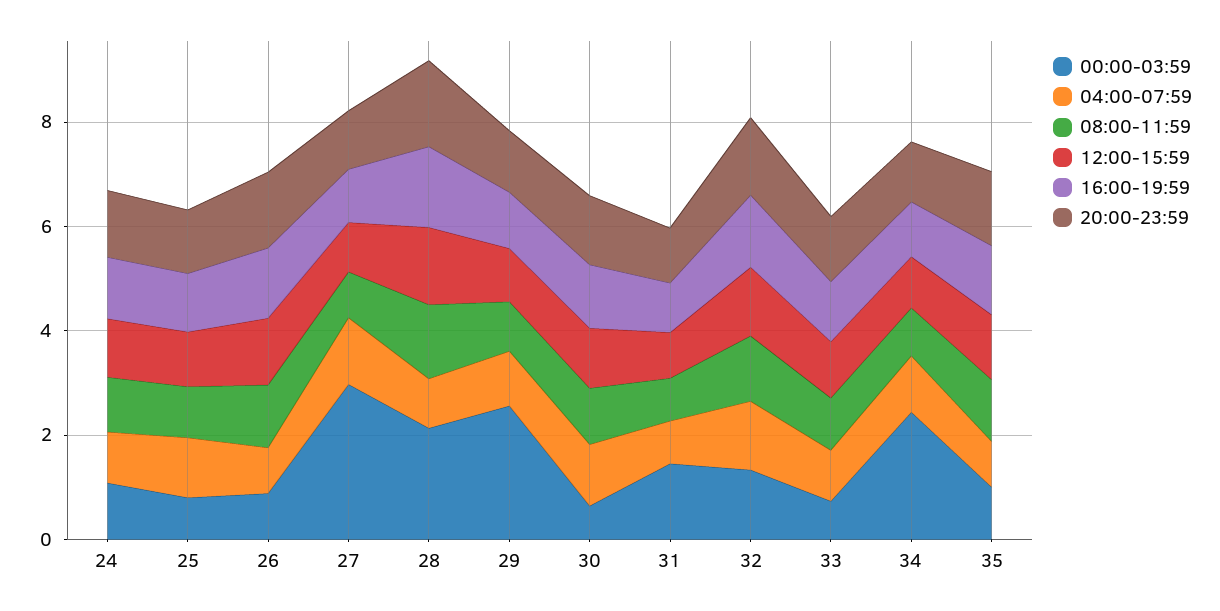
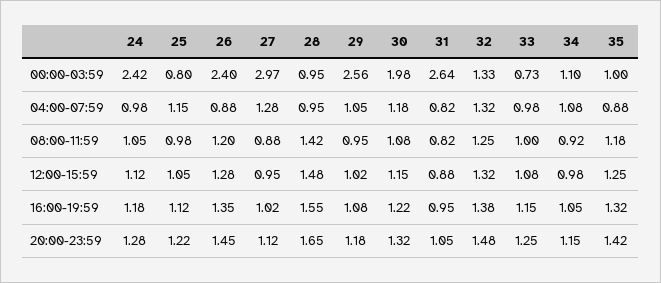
  {
    "00:00-03:59": {
-     "24": 1,
+     "24": 2.42,
      "25": 0.8,
-     "26": 1,
+     "26": 2.4,
      "27": 2.97,
-     "28": 2,
+     "28": 0.95,
      "29": 2.56,
-     "30": 0.5,
+     "30": 1.98,
-     "31": 1.5,
+     "31": 2.64,
      "32": 1.33,
      "33": 0.73,
-     "34": 2.5,
+     "34": 1.1,
      "35": 1
    },
    "04:00-07:59": {
      "24": 0.98,
      "25": 1.15,
      "26": 0.88,
      "27": 1.28,
      "28": 0.95,
      "29": 1.05,
      "30": 1.18,
      "31": 0.82,
      "32": 1.32,
      "33": 0.98,
      "34": 1.08,
      "35": 0.88
    },
    "08:00-11:59": {
      "24": 1.05,
      "25": 0.98,
      "26": 1.2,
      "27": 0.88,
      "28": 1.42,
      "29": 0.95,
      "30": 1.08,
      "31": 0.82,
      "32": 1.25,
      "33": 1,
      "34": 0.92,
      "35": 1.18
    },
    "12:00-15:59": {
      "24": 1.12,
      "25": 1.05,
      "26": 1.28,
      "27": 0.95,
      "28": 1.48,
      "29": 1.02,
      "30": 1.15,
      "31": 0.88,
      "32": 1.32,
      "33": 1.08,
      "34": 0.98,
      "35": 1.25
    },
    "16:00-19:59": {
      "24": 1.18,
      "25": 1.12,
      "26": 1.35,
      "27": 1.02,
      "28": 1.55,
      "29": 1.08,
      "30": 1.22,
      "31": 0.95,
      "32": 1.38,
      "33": 1.15,
      "34": 1.05,
      "35": 1.32
    },
    "20:00-23:59": {
      "24": 1.28,
      "25": 1.22,
      "26": 1.45,
      "27": 1.12,
      "28": 1.65,
      "29": 1.18,
      "30": 1.32,
      "31": 1.05,
      "32": 1.48,
      "33": 1.25,
      "34": 1.15,
      "35": 1.42
    }
  }

